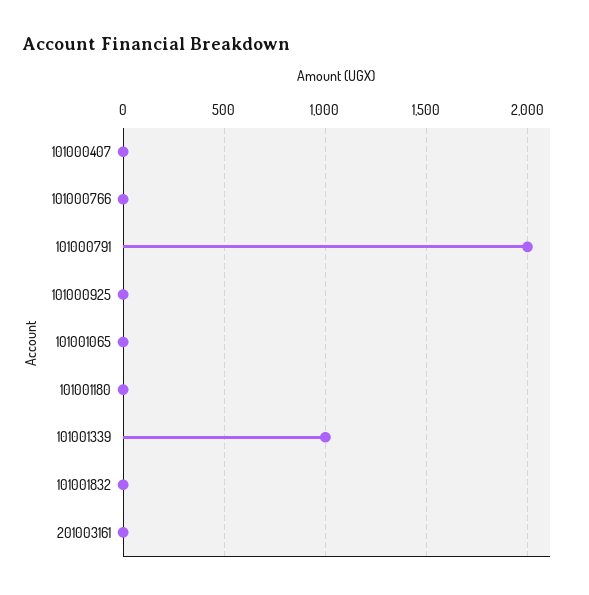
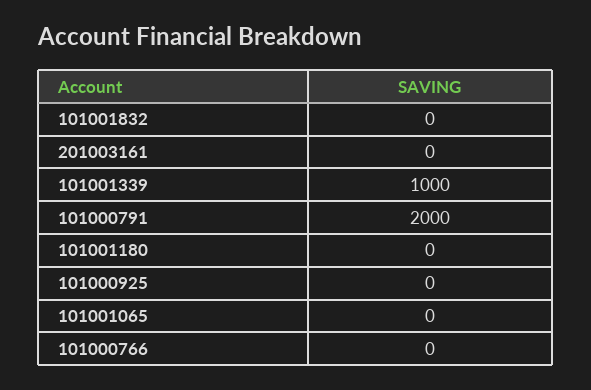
  {
-   "101000407": 0,
    "101000766": 0,
    "101000791": 2000,
    "101000925": 0,
    "101001065": 0,
    "101001180": 0,
    "101001339": 1000,
    "101001832": 0,
    "201003161": 0
  }

